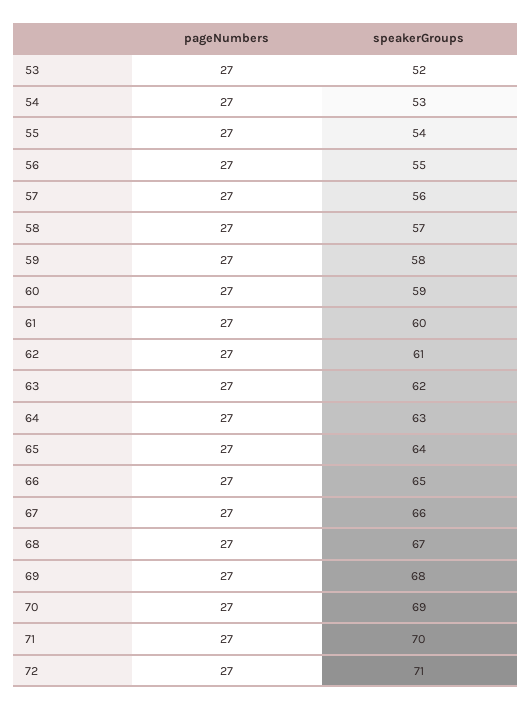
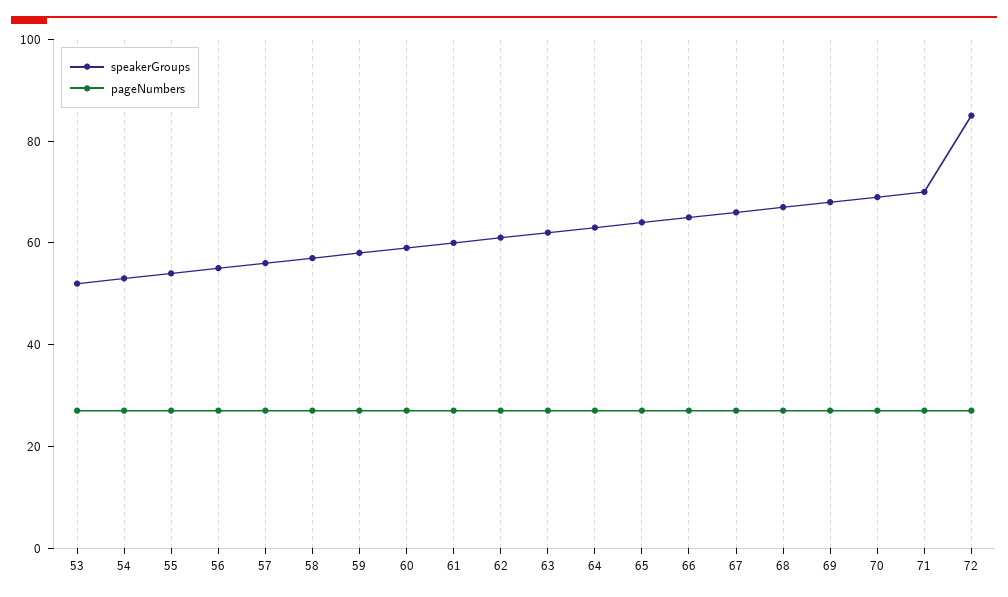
  {
    "pageNumbers": {
      "53": 27,
      "54": 27,
      "55": 27,
      "56": 27,
      "57": 27,
      "58": 27,
      "59": 27,
      "60": 27,
      "61": 27,
      "62": 27,
      "63": 27,
      "64": 27,
      "65": 27,
      "66": 27,
      "67": 27,
      "68": 27,
      "69": 27,
      "70": 27,
      "71": 27,
      "72": 27
    },
    "speakerGroups": {
      "53": 52,
      "54": 53,
      "55": 54,
      "56": 55,
      "57": 56,
      "58": 57,
      "59": 58,
      "60": 59,
      "61": 60,
      "62": 61,
      "63": 62,
      "64": 63,
      "65": 64,
      "66": 65,
      "67": 66,
      "68": 67,
      "69": 68,
      "70": 69,
      "71": 70,
-     "72": 71
+     "72": 85
    }
  }

